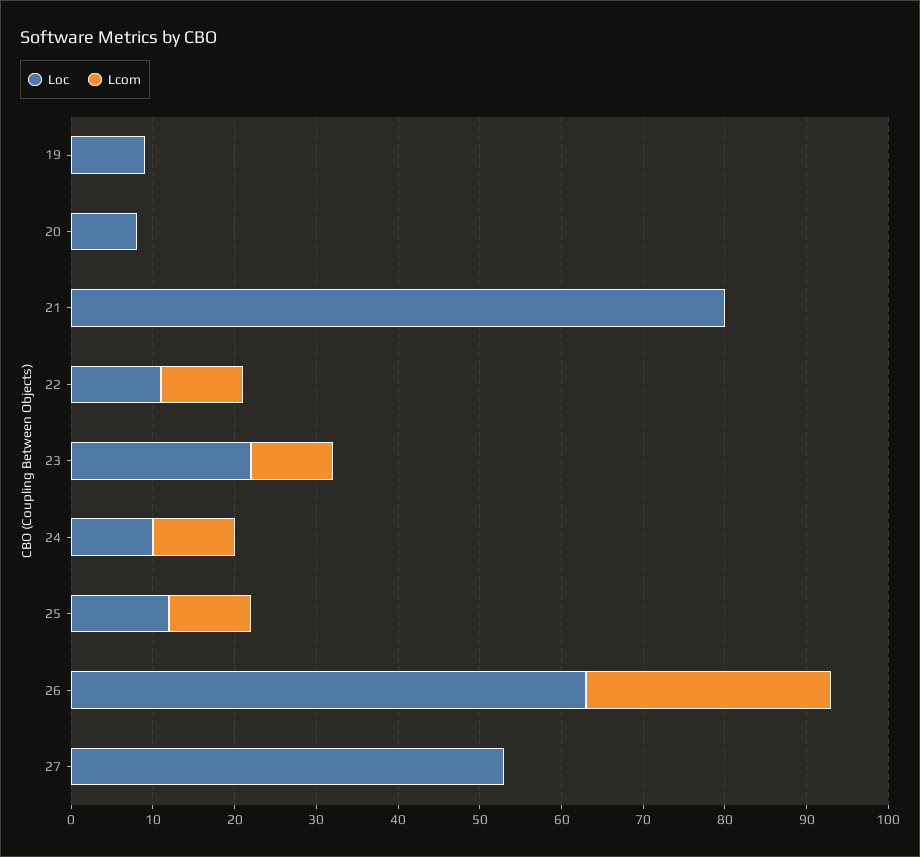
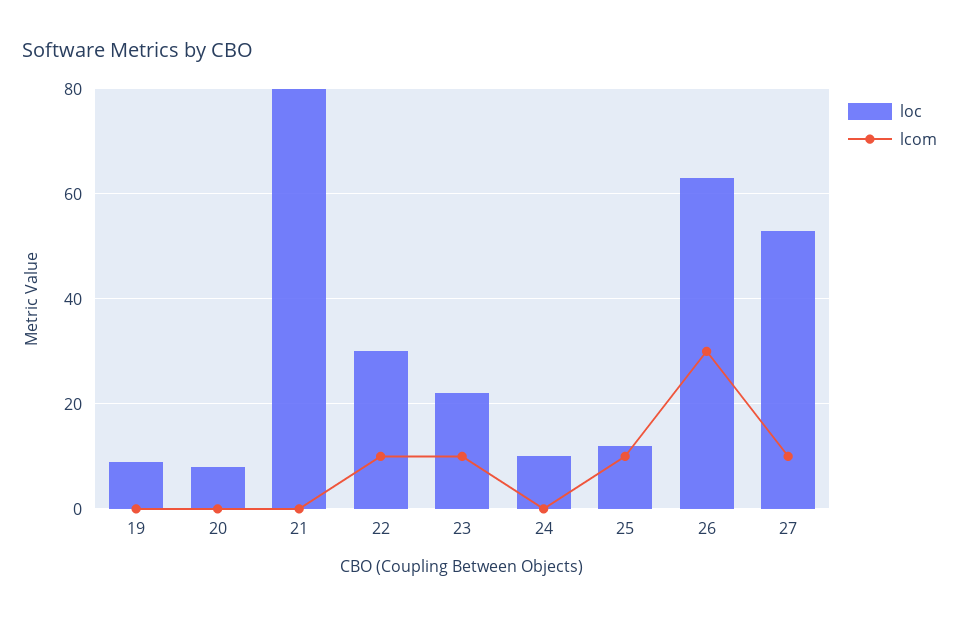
  {
    "Loc": {
      "19": 9,
      "20": 8,
      "21": 80,
-     "22": 11,
+     "22": 30,
      "23": 22,
      "24": 10,
      "25": 12,
      "26": 63,
      "27": 53
    },
    "Lcom": {
      "19": 0,
      "20": 0,
      "21": 0,
      "22": 10,
      "23": 10,
-     "24": 10,
+     "24": 0,
      "25": 10,
      "26": 30,
-     "27": 0
+     "27": 10
    }
  }

